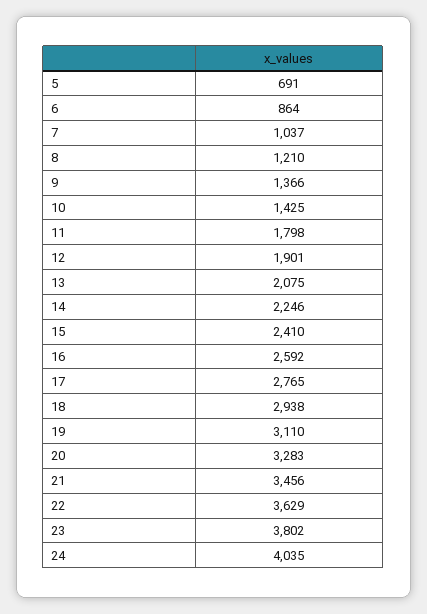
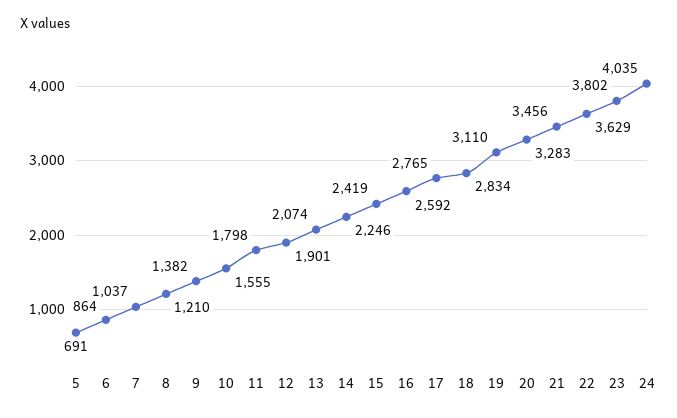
  {
    "5": 691,
    "6": 864,
    "7": 1037,
    "8": 1210,
-   "9": 1366,
+   "9": 1382,
-   "10": 1425,
+   "10": 1555,
    "11": 1798,
    "12": 1901,
-   "13": 2075,
+   "13": 2074,
    "14": 2246,
-   "15": 2410,
+   "15": 2419,
    "16": 2592,
    "17": 2765,
-   "18": 2938,
+   "18": 2834,
    "19": 3110,
    "20": 3283,
    "21": 3456,
    "22": 3629,
    "23": 3802,
    "24": 4035
  }

